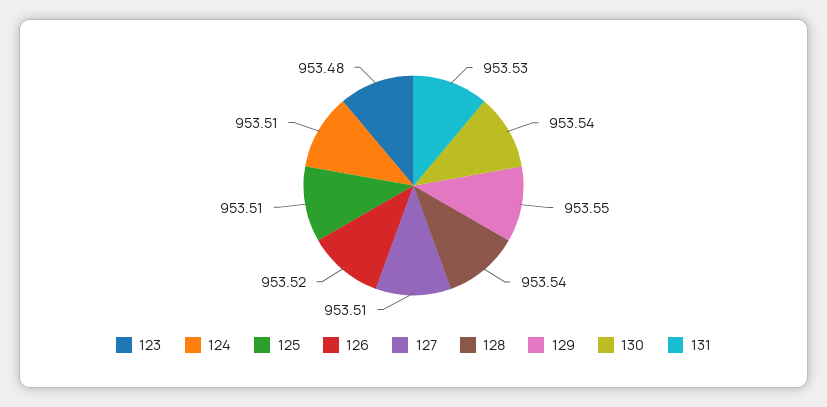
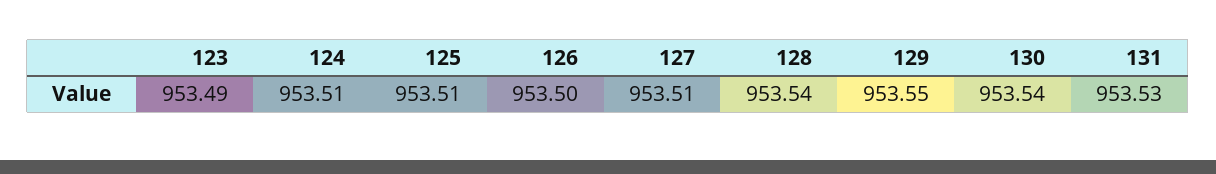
  {
-   "123": 953.48,
+   "123": 953.49,
    "124": 953.51,
    "125": 953.51,
-   "126": 953.52,
+   "126": 953.5,
    "127": 953.51,
    "128": 953.54,
    "129": 953.55,
    "130": 953.54,
    "131": 953.53
  }

